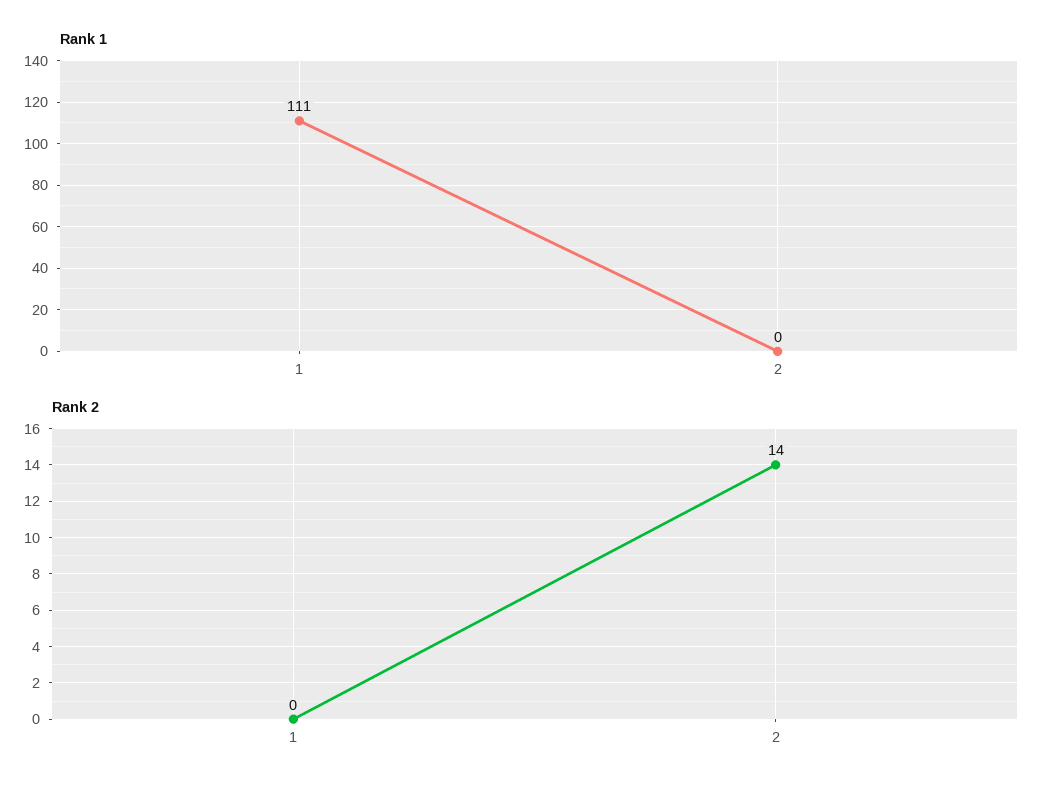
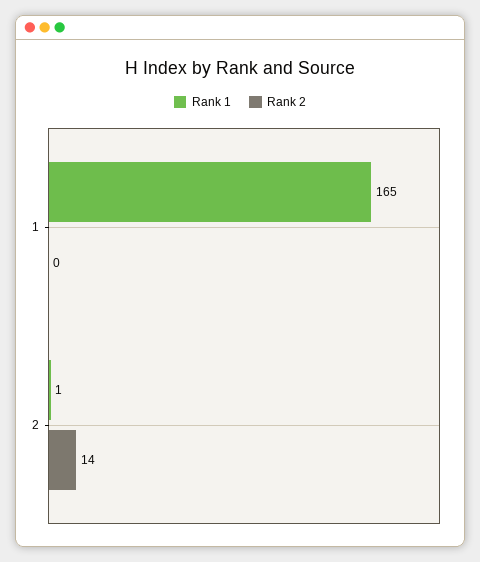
  {
    "Rank 1": {
-     "1": 111,
+     "1": 165,
-     "2": 0
+     "2": 1
    },
    "Rank 2": {
      "1": 0,
      "2": 14
    }
  }

